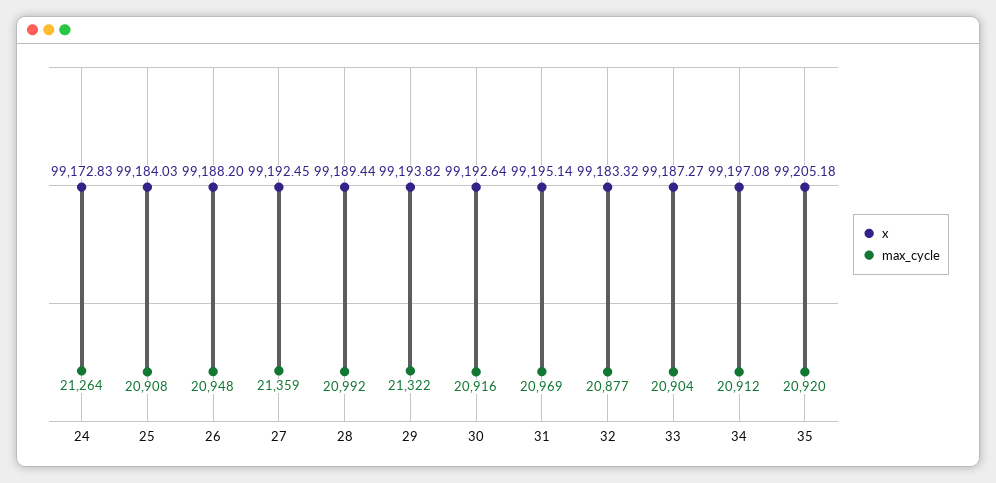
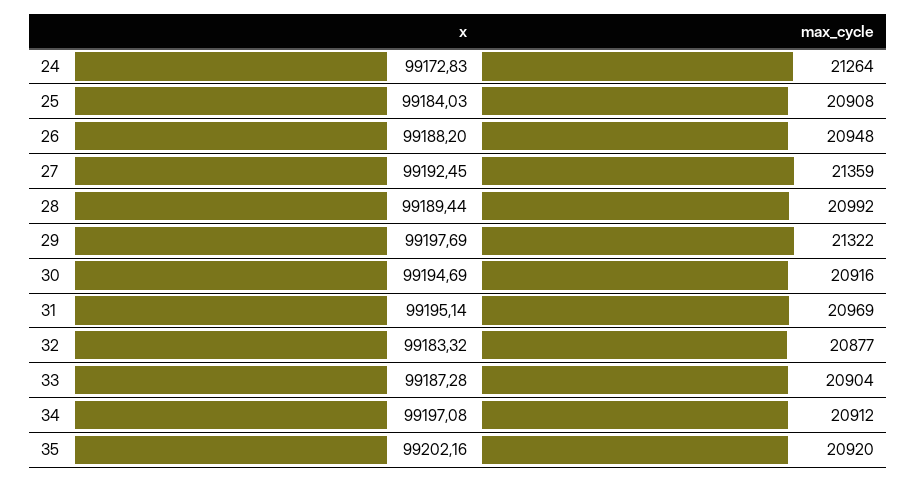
  {
    "x": {
      "24": 99172.83,
      "25": 99184.03,
      "26": 99188.2,
      "27": 99192.45,
      "28": 99189.44,
-     "29": 99193.82,
+     "29": 99197.69,
-     "30": 99192.64,
+     "30": 99194.69,
      "31": 99195.14,
      "32": 99183.32,
-     "33": 99187.27,
+     "33": 99187.28,
      "34": 99197.08,
-     "35": 99205.18
+     "35": 99202.16
    },
    "max_cycle": {
      "24": 21264,
      "25": 20908,
      "26": 20948,
      "27": 21359,
      "28": 20992,
      "29": 21322,
      "30": 20916,
      "31": 20969,
      "32": 20877,
      "33": 20904,
      "34": 20912,
      "35": 20920
    }
  }

